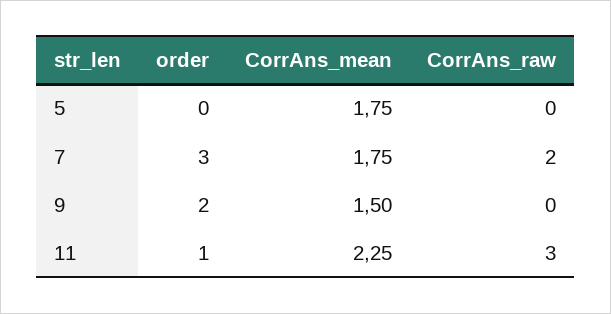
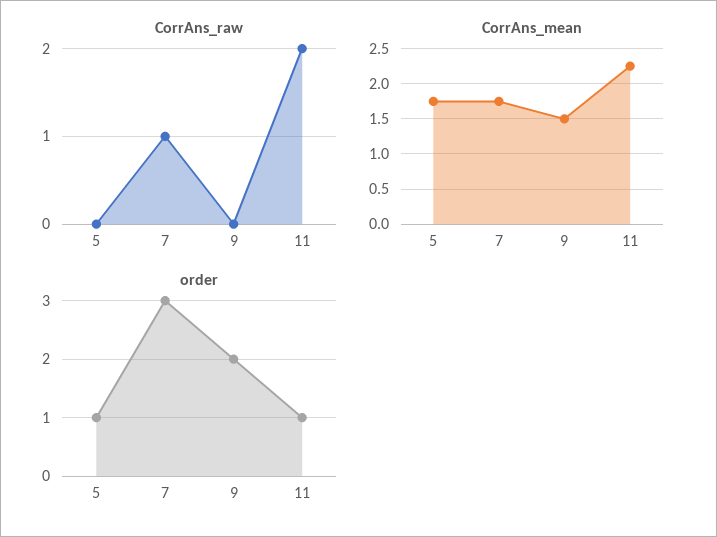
  {
    "order": {
-     "5": 0,
+     "5": 1,
      "7": 3,
      "9": 2,
      "11": 1
    },
    "CorrAns_mean": {
      "5": 1.75,
      "7": 1.75,
      "9": 1.5,
      "11": 2.25
    },
    "CorrAns_raw": {
      "5": 0,
-     "7": 2,
+     "7": 1,
      "9": 0,
-     "11": 3
+     "11": 2
    }
  }

